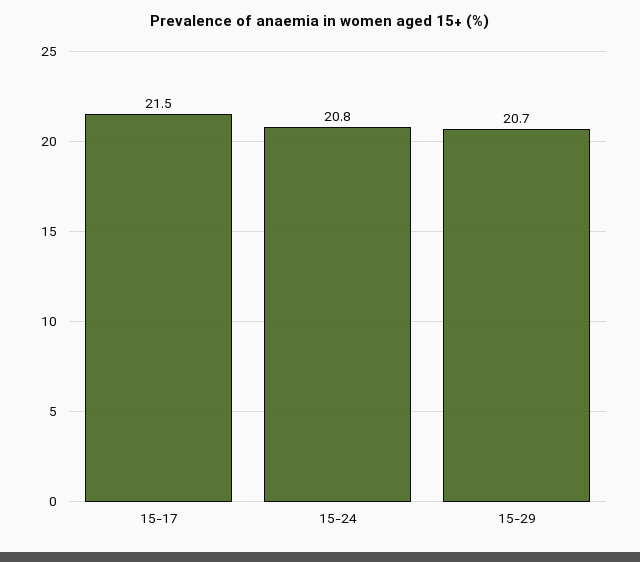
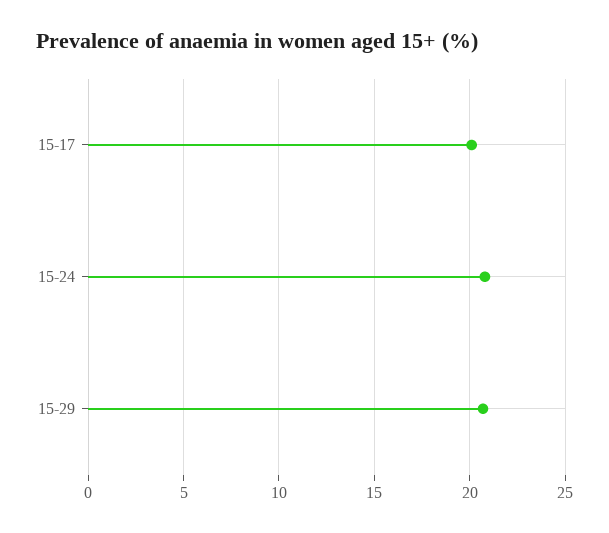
  {
-   "15-17": 21.5,
+   "15-17": 20,
    "15-24": 20.8,
    "15-29": 20.7
  }

